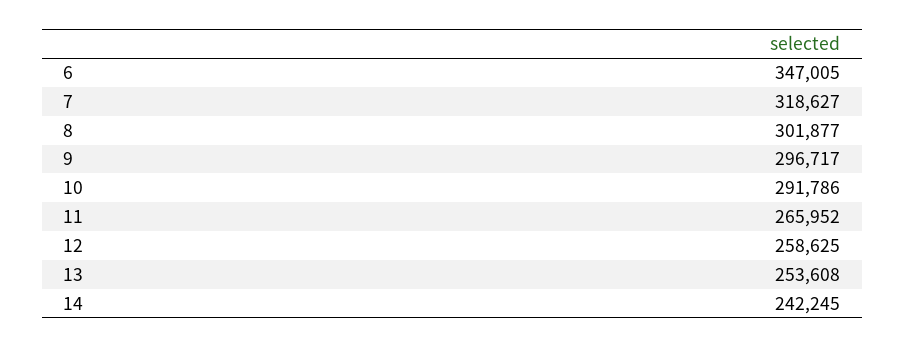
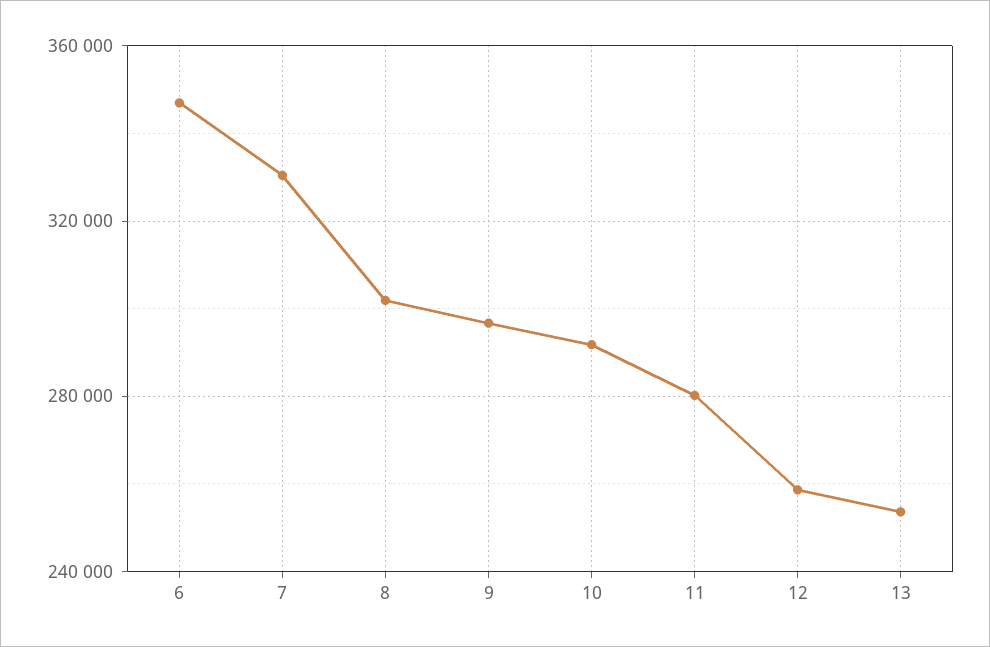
  {
    "6": 347005,
-   "7": 318627,
+   "7": 330000,
    "8": 301877,
    "9": 296717,
    "10": 291786,
-   "11": 265952,
+   "11": 280000,
    "12": 258625,
-   "13": 253608,
+   "13": 253608
-   "14": 242245
  }

